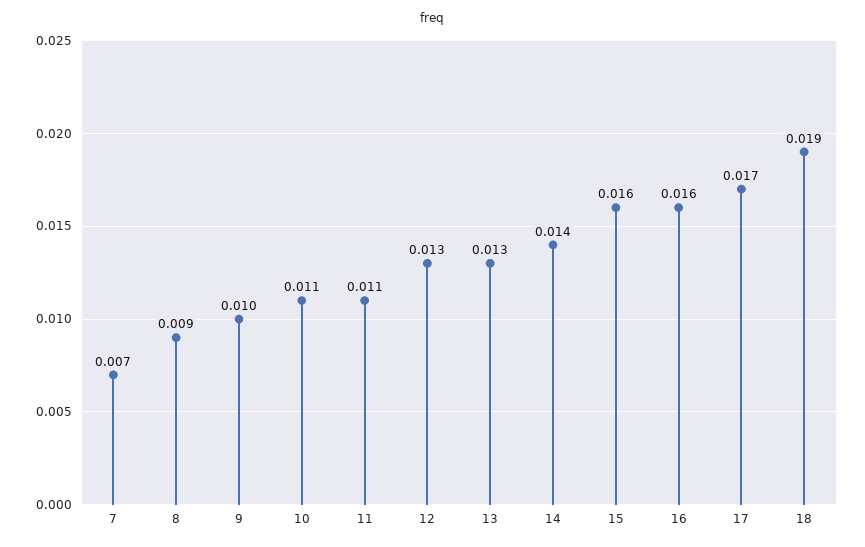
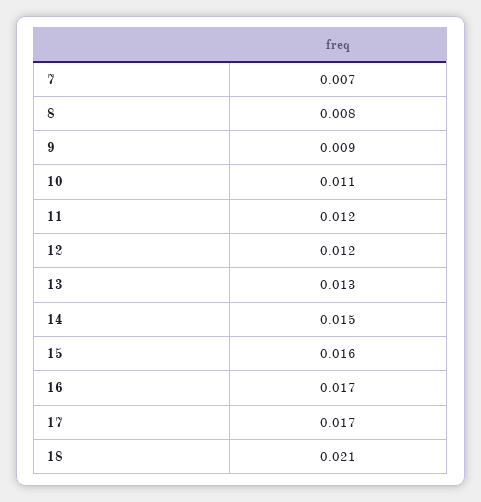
  {
    "7": 0.007,
-   "8": 0.009,
+   "8": 0.008,
-   "9": 0.01,
+   "9": 0.009,
    "10": 0.011,
-   "11": 0.011,
+   "11": 0.012,
-   "12": 0.013,
+   "12": 0.012,
    "13": 0.013,
-   "14": 0.014,
+   "14": 0.015,
    "15": 0.016,
-   "16": 0.016,
+   "16": 0.017,
    "17": 0.017,
-   "18": 0.019
+   "18": 0.021
  }

